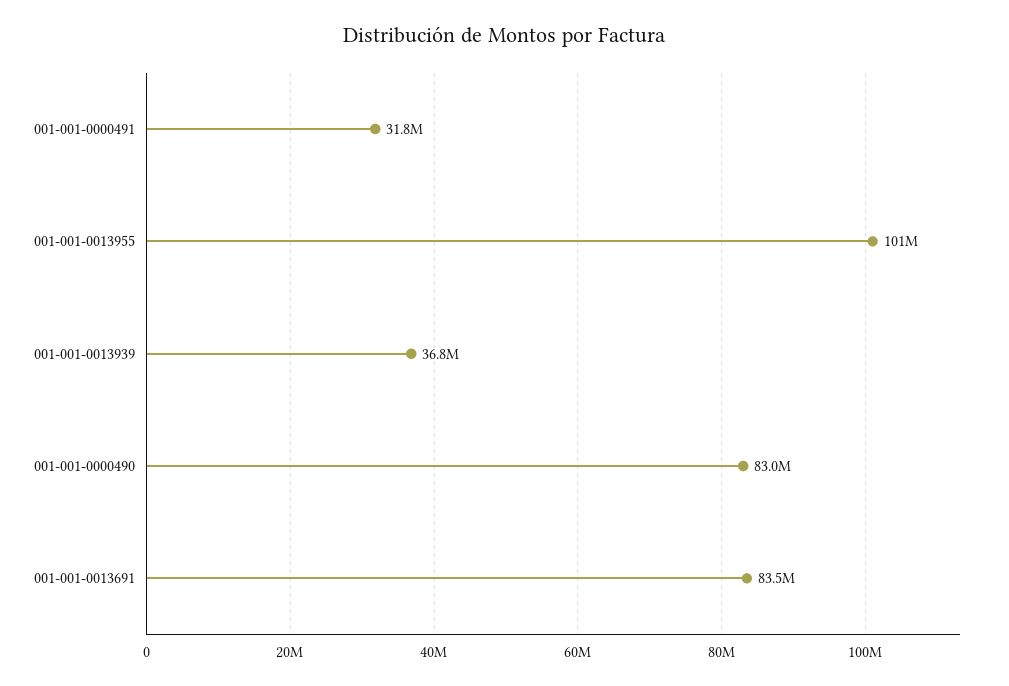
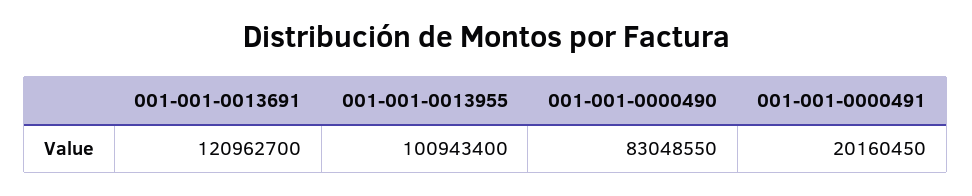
  {
-   "001-001-0000491": 31800000,
+   "001-001-0000491": 20160450,
    "001-001-0013955": 100943400,
-   "001-001-0013939": 36800000,
    "001-001-0000490": 83048550,
-   "001-001-0013691": 83500000
+   "001-001-0013691": 120962700
  }

